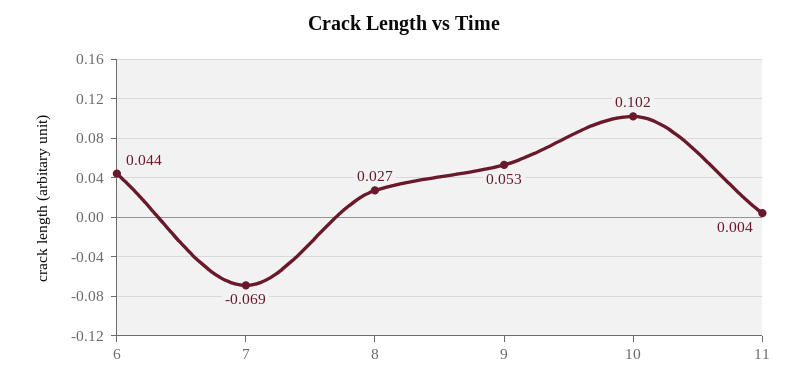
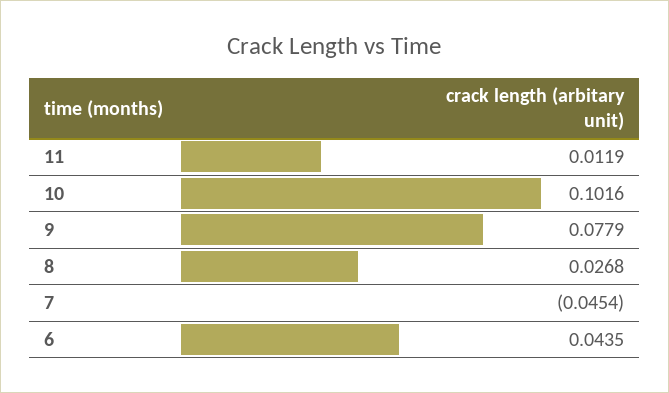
  {
    "6": 0.0435,
-   "7": -0.069,
+   "7": -0.0454,
    "8": 0.0268,
-   "9": 0.053,
+   "9": 0.0779,
    "10": 0.1016,
-   "11": 0.004
+   "11": 0.0119
  }

